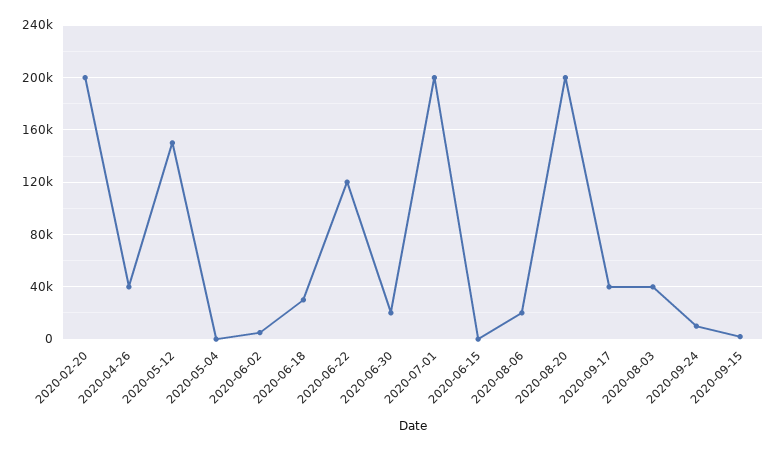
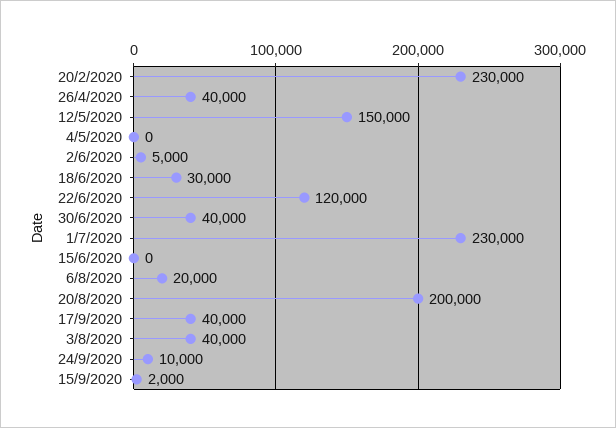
  {
-   "2020-02-20": 200000,
+   "2020-02-20": 230000,
    "2020-04-26": 40000,
    "2020-05-12": 150000,
    "2020-05-04": 0,
    "2020-06-02": 5000,
    "2020-06-18": 30000,
    "2020-06-22": 120000,
-   "2020-06-30": 20000,
+   "2020-06-30": 40000,
-   "2020-07-01": 200000,
+   "2020-07-01": 230000,
    "2020-06-15": 0,
    "2020-08-06": 20000,
    "2020-08-20": 200000,
    "2020-09-17": 40000,
    "2020-08-03": 40000,
    "2020-09-24": 10000,
    "2020-09-15": 2000
  }

